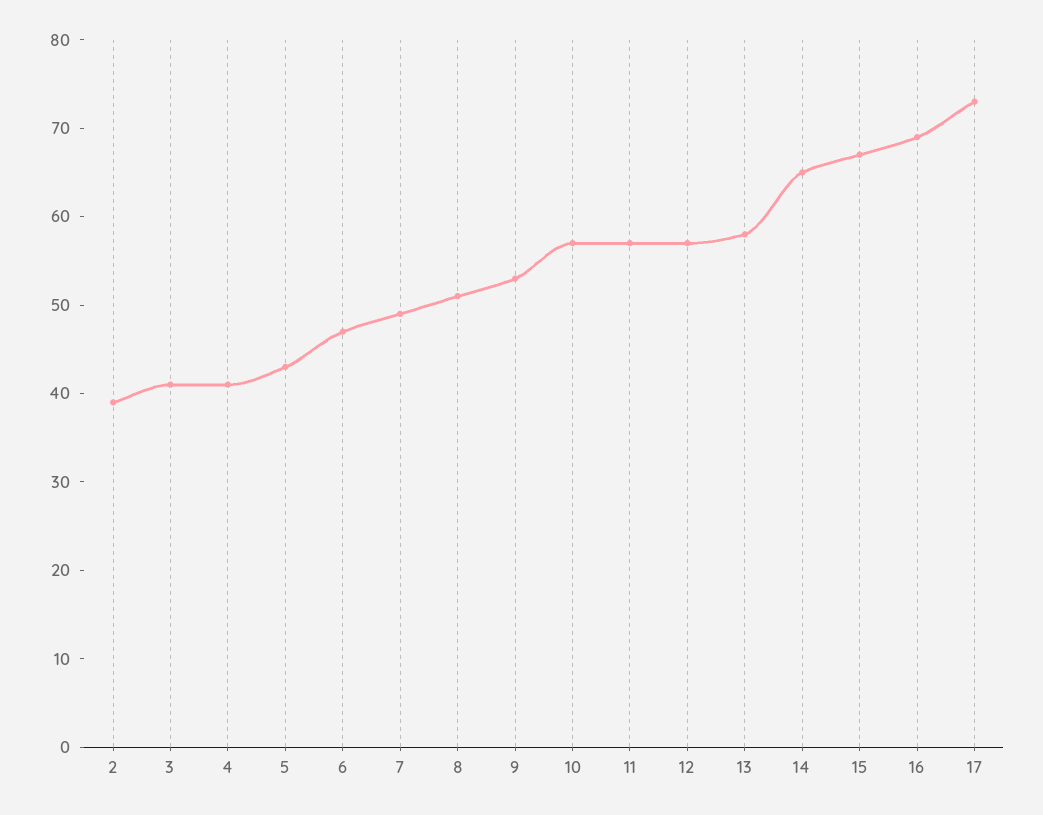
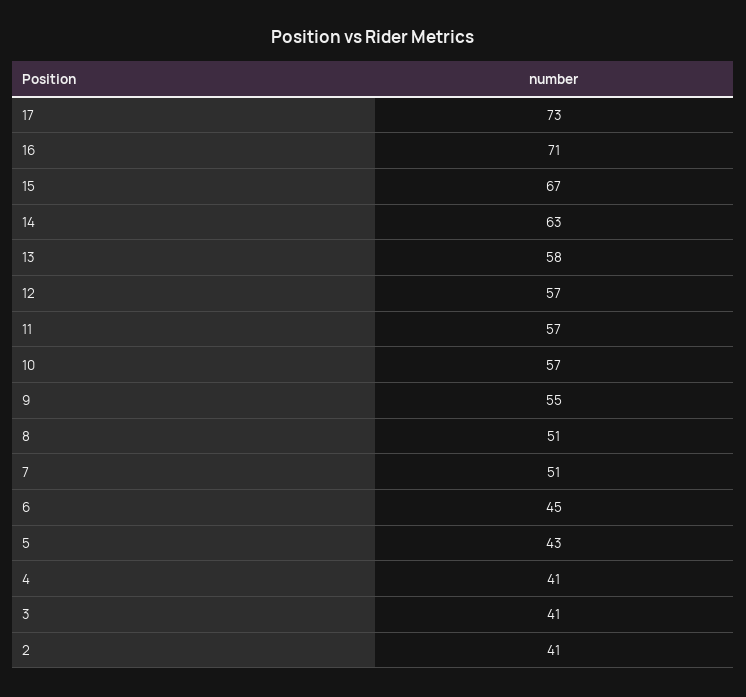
  {
-   "2": 39,
+   "2": 41,
    "3": 41,
    "4": 41,
    "5": 43,
-   "6": 47,
+   "6": 45,
-   "7": 49,
+   "7": 51,
    "8": 51,
-   "9": 53,
+   "9": 55,
    "10": 57,
    "11": 57,
    "12": 57,
    "13": 58,
-   "14": 65,
+   "14": 63,
    "15": 67,
-   "16": 69,
+   "16": 71,
    "17": 73
  }

